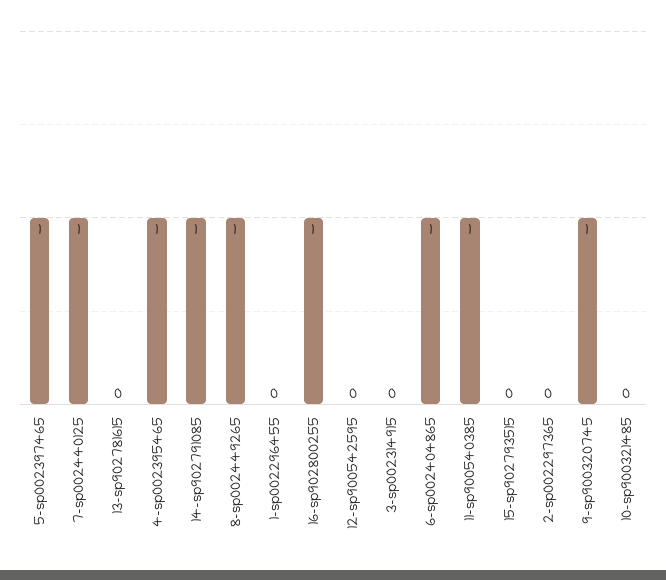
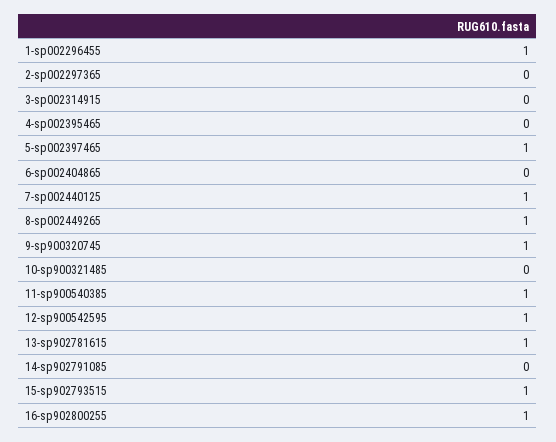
  {
    "5-sp002397465": 1,
    "7-sp002440125": 1,
-   "13-sp902781615": 0,
+   "13-sp902781615": 1,
-   "4-sp002395465": 1,
+   "4-sp002395465": 0,
-   "14-sp902791085": 1,
+   "14-sp902791085": 0,
    "8-sp002449265": 1,
-   "1-sp002296455": 0,
+   "1-sp002296455": 1,
    "16-sp902800255": 1,
-   "12-sp900542595": 0,
+   "12-sp900542595": 1,
    "3-sp002314915": 0,
-   "6-sp002404865": 1,
+   "6-sp002404865": 0,
    "11-sp900540385": 1,
-   "15-sp902793515": 0,
+   "15-sp902793515": 1,
    "2-sp002297365": 0,
    "9-sp900320745": 1,
    "10-sp900321485": 0
  }

